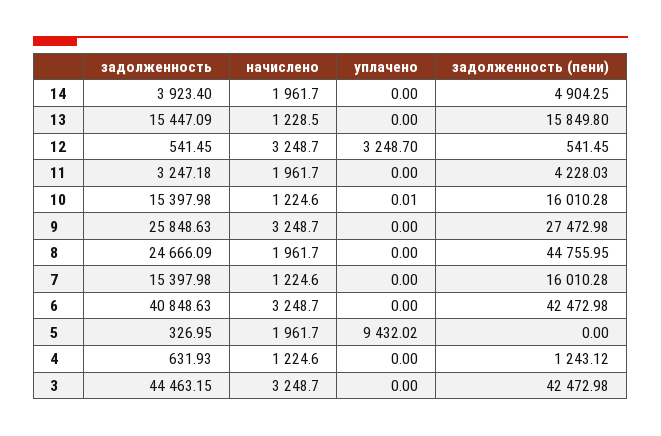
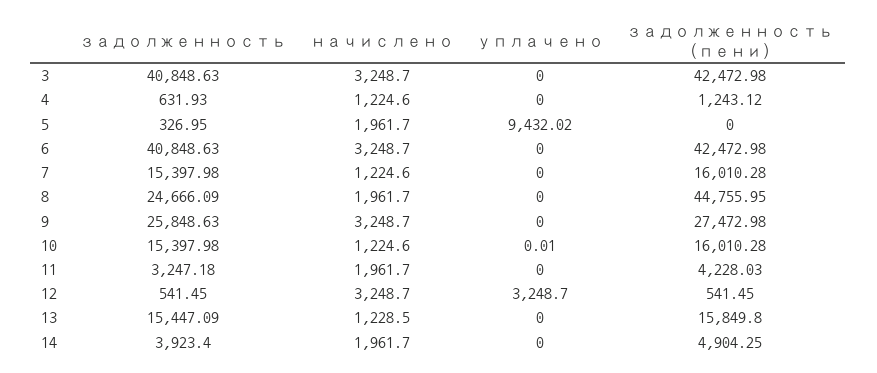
  {
    "задолженность": {
      "14": 3923.4,
      "13": 15447.09,
      "12": 541.45,
      "11": 3247.18,
      "10": 15397.98,
      "9": 25848.63,
      "8": 24666.09,
      "7": 15397.98,
      "6": 40848.63,
      "5": 326.95,
      "4": 631.93,
-     "3": 44463.15
+     "3": 40848.63
    },
    "начислено": {
      "14": 1961.7,
      "13": 1228.5,
      "12": 3248.7,
      "11": 1961.7,
      "10": 1224.6,
      "9": 3248.7,
      "8": 1961.7,
      "7": 1224.6,
      "6": 3248.7,
      "5": 1961.7,
      "4": 1224.6,
      "3": 3248.7
    },
    "уплачено": {
      "14": 0,
      "13": 0,
      "12": 3248.7,
      "11": 0,
      "10": 0.01,
      "9": 0,
      "8": 0,
      "7": 0,
      "6": 0,
      "5": 9432.02,
      "4": 0,
      "3": 0
    },
    "задолженность (пени)": {
      "14": 4904.25,
      "13": 15849.8,
      "12": 541.45,
      "11": 4228.03,
      "10": 16010.28,
      "9": 27472.98,
      "8": 44755.95,
      "7": 16010.28,
      "6": 42472.98,
      "5": 0,
      "4": 1243.12,
      "3": 42472.98
    }
  }

